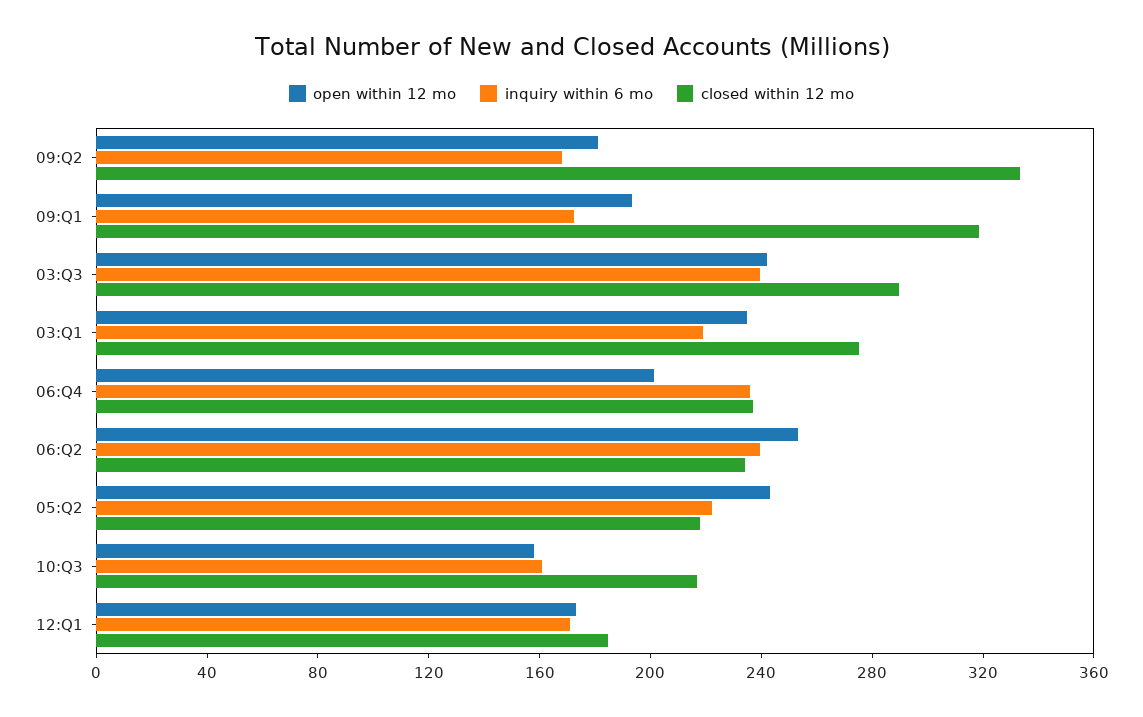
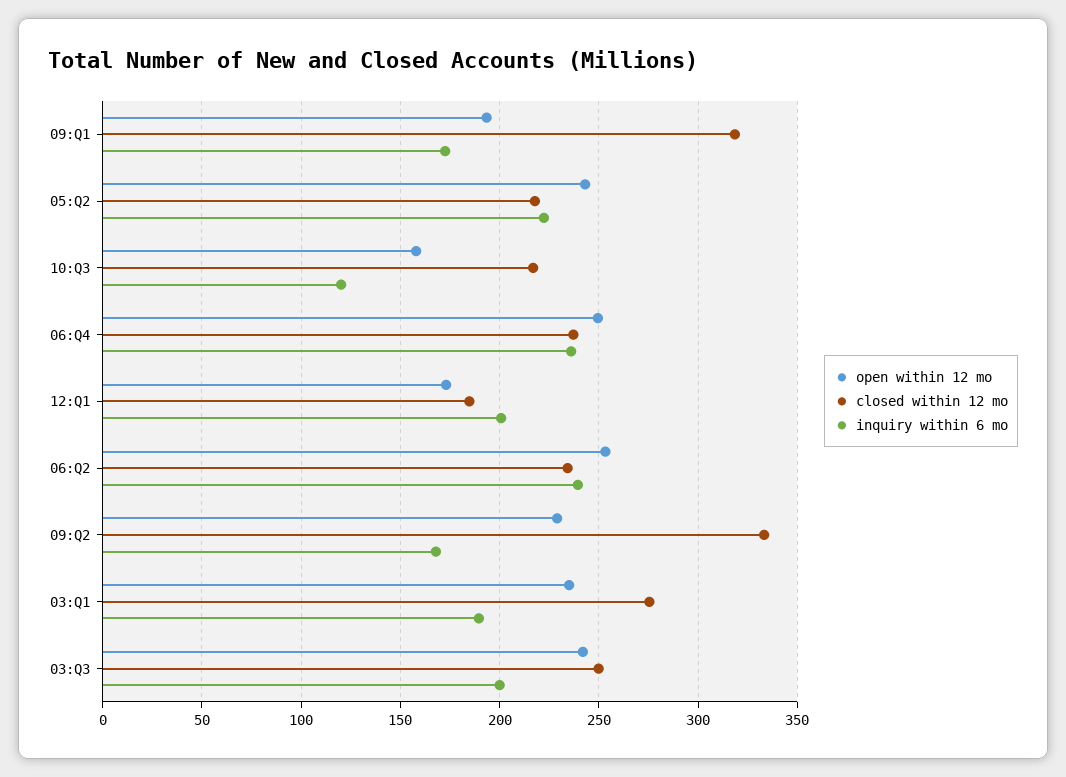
  {
    "open within 12 mo": {
-     "09:Q2": 180,
+     "09:Q2": 230,
      "09:Q1": 195,
      "03:Q3": 240,
      "03:Q1": 235,
-     "06:Q4": 200,
+     "06:Q4": 250,
      "06:Q2": 255,
      "05:Q2": 245,
      "10:Q3": 160,
      "12:Q1": 175
    },
    "inquiry within 6 mo": {
      "09:Q2": 170,
      "09:Q1": 175,
-     "03:Q3": 240,
+     "03:Q3": 200,
-     "03:Q1": 220,
+     "03:Q1": 190,
      "06:Q4": 235,
      "06:Q2": 240,
      "05:Q2": 220,
-     "10:Q3": 160,
+     "10:Q3": 120,
-     "12:Q1": 170
+     "12:Q1": 200
    },
    "closed within 12 mo": {
      "09:Q2": 335,
      "09:Q1": 320,
-     "03:Q3": 290,
+     "03:Q3": 250,
      "03:Q1": 275,
      "06:Q4": 235,
      "06:Q2": 235,
      "05:Q2": 220,
      "10:Q3": 215,
      "12:Q1": 185
    }
  }

